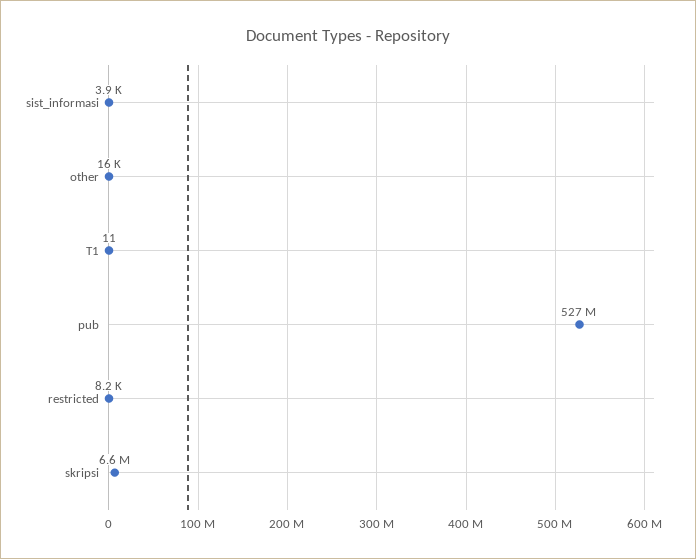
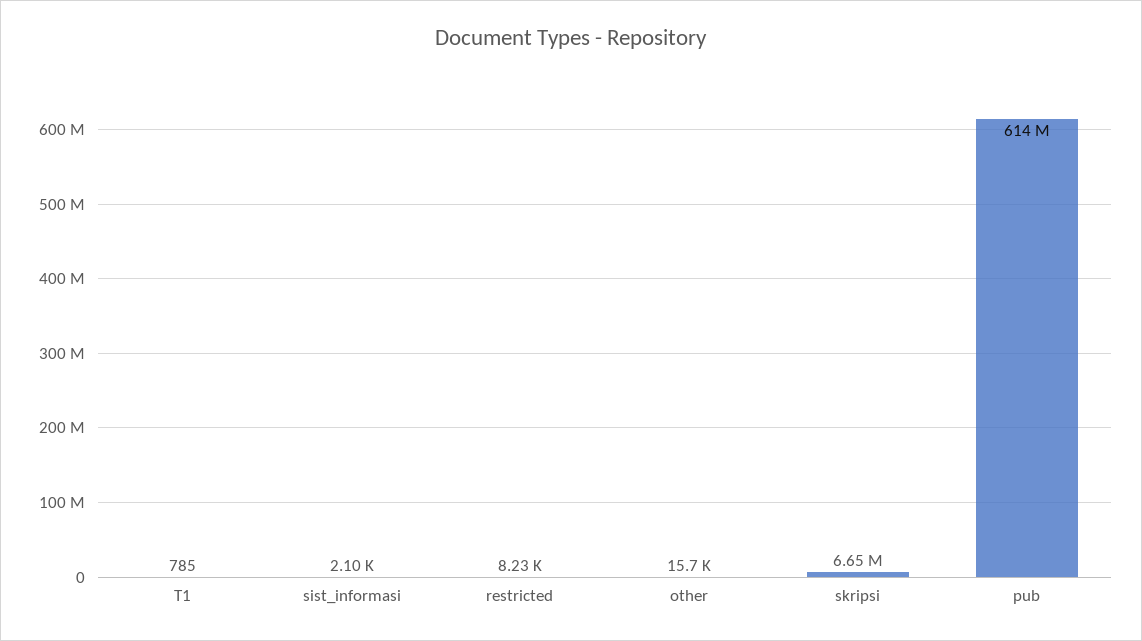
  {
-   "sist_informasi": 3900,
+   "sist_informasi": 2100,
    "other": 15700,
-   "T1": 11,
+   "T1": 785,
-   "pub": 527000000,
+   "pub": 614000000,
    "restricted": 8230,
    "skripsi": 6650000
  }

